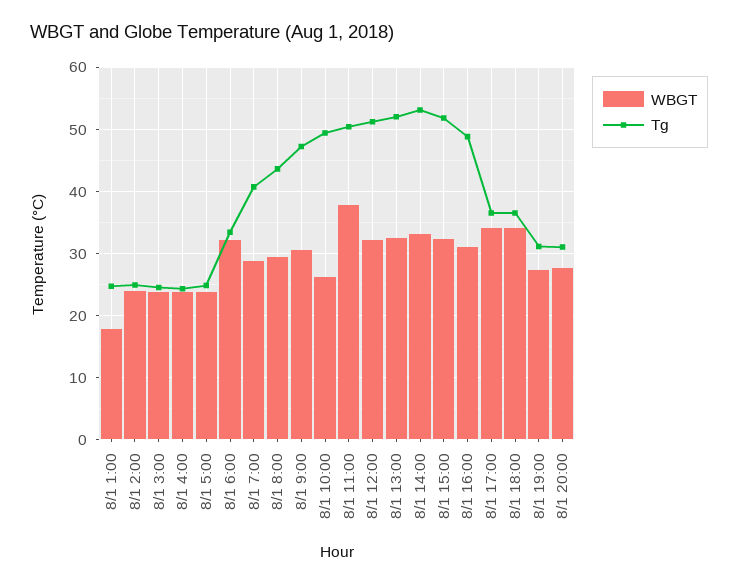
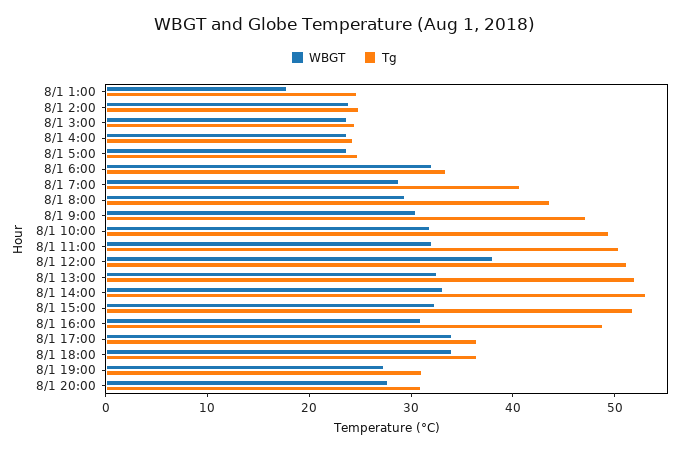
  {
    "WBGT": {
      "8/1 1:00": 18,
      "8/1 2:00": 24,
      "8/1 3:00": 24,
      "8/1 4:00": 24,
      "8/1 5:00": 24,
      "8/1 6:00": 32,
      "8/1 7:00": 29,
      "8/1 8:00": 29,
      "8/1 9:00": 31,
-     "8/1 10:00": 26,
+     "8/1 10:00": 32,
-     "8/1 11:00": 38,
+     "8/1 11:00": 32,
-     "8/1 12:00": 32,
+     "8/1 12:00": 38,
      "8/1 13:00": 33,
      "8/1 14:00": 33,
      "8/1 15:00": 32,
      "8/1 16:00": 31,
      "8/1 17:00": 34,
      "8/1 18:00": 34,
      "8/1 19:00": 27,
      "8/1 20:00": 28
    },
    "Tg": {
      "8/1 1:00": 25,
      "8/1 2:00": 25,
      "8/1 3:00": 25,
      "8/1 4:00": 24,
      "8/1 5:00": 25,
      "8/1 6:00": 33,
      "8/1 7:00": 41,
      "8/1 8:00": 44,
      "8/1 9:00": 47,
      "8/1 10:00": 49,
      "8/1 11:00": 50,
      "8/1 12:00": 51,
      "8/1 13:00": 52,
      "8/1 14:00": 53,
      "8/1 15:00": 52,
      "8/1 16:00": 49,
      "8/1 17:00": 37,
      "8/1 18:00": 37,
      "8/1 19:00": 31,
      "8/1 20:00": 31
    }
  }

